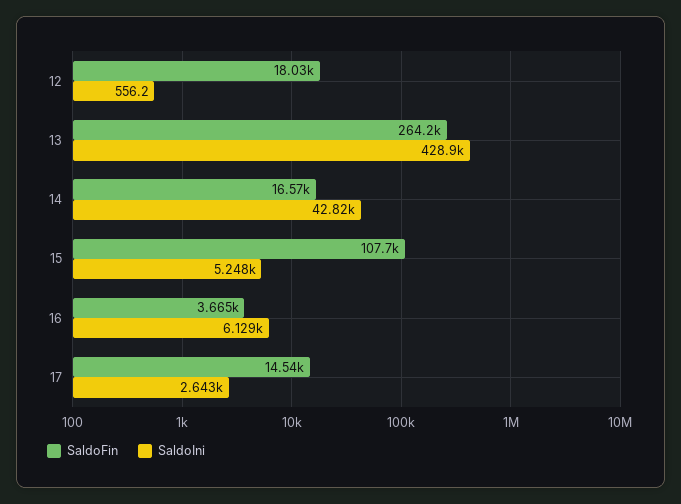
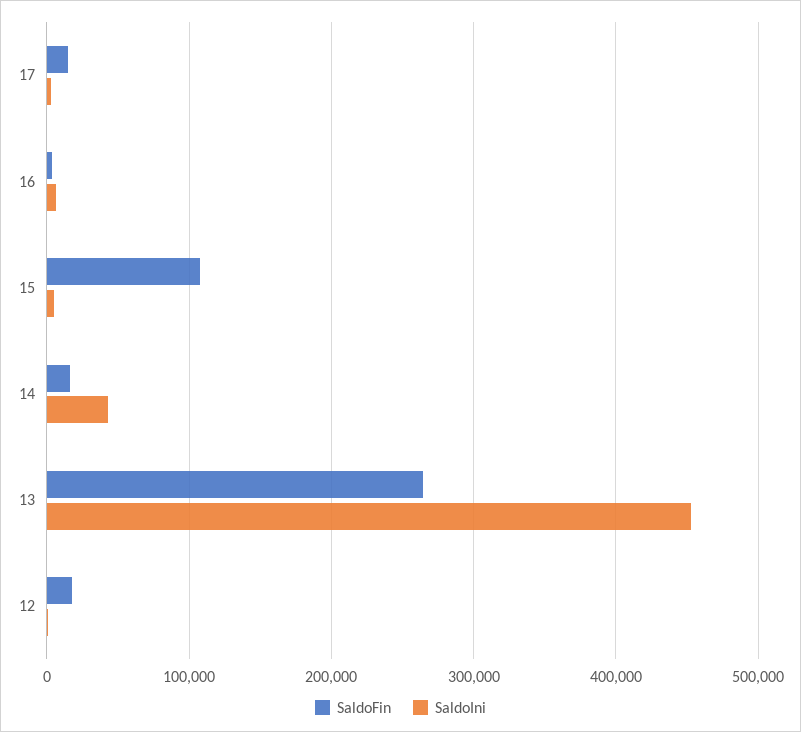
  {
    "SaldoFin": {
      "12": 18030,
      "13": 264200,
      "14": 16570,
      "15": 107700,
      "16": 3665,
      "17": 14540
    },
    "SaldoIni": {
      "12": 556.2,
-     "13": 428900,
+     "13": 450000,
      "14": 42820,
      "15": 5248,
      "16": 6129,
      "17": 2643
    }
  }

